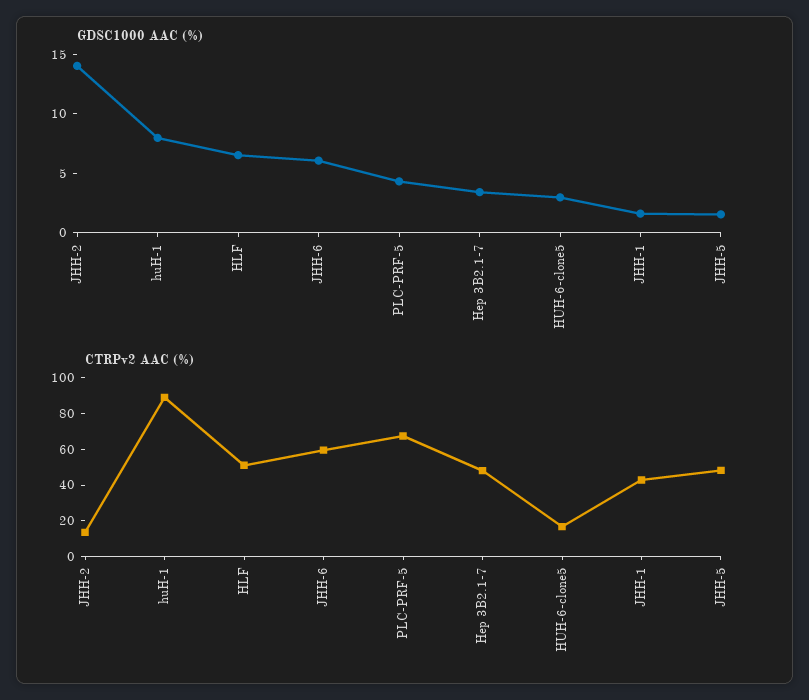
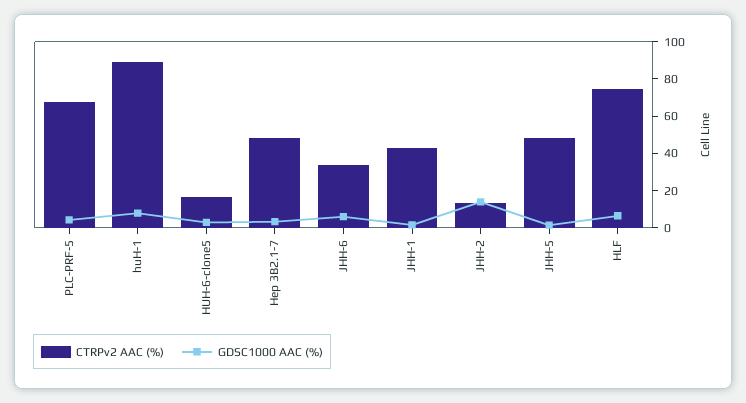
  {
    "GDSC1000 AAC (%)": {
      "JHH-2": 14,
      "huH-1": 8,
      "HLF": 7,
      "JHH-6": 6,
      "PLC-PRF-5": 4,
      "Hep 3B2.1-7": 3,
      "HUH-6-clone5": 3,
      "JHH-1": 2,
      "JHH-5": 2
    },
    "CTRPv2 AAC (%)": {
      "JHH-2": 15,
      "huH-1": 90,
-     "HLF": 50,
+     "HLF": 75,
-     "JHH-6": 60,
+     "JHH-6": 35,
      "PLC-PRF-5": 65,
      "Hep 3B2.1-7": 50,
      "HUH-6-clone5": 15,
      "JHH-1": 45,
      "JHH-5": 50
    }
  }

